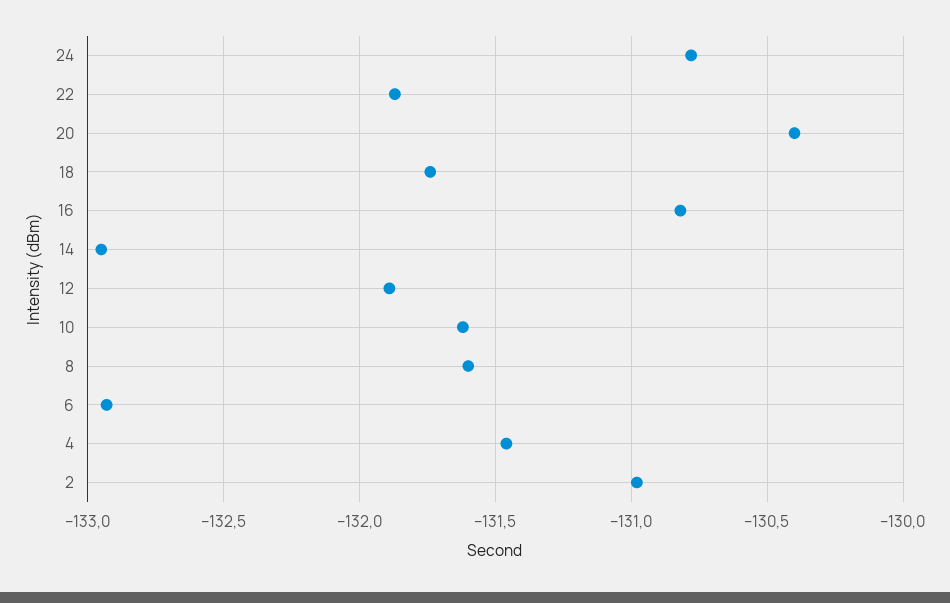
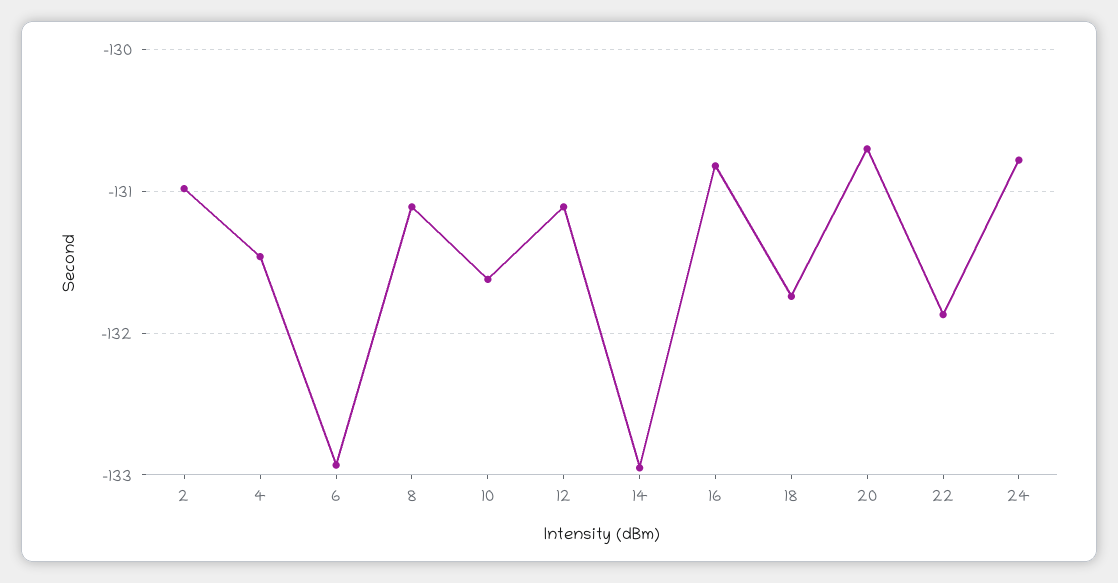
  {
    "24": -130.8,
    "22": -131.85,
-   "20": -130.4,
+   "20": -130.7,
    "18": -131.75,
    "16": -130.8,
    "14": -132.95,
-   "12": -131.9,
+   "12": -131.1,
    "10": -131.6,
-   "8": -131.6,
+   "8": -131.1,
    "6": -132.95,
    "4": -131.45,
    "2": -131
  }

